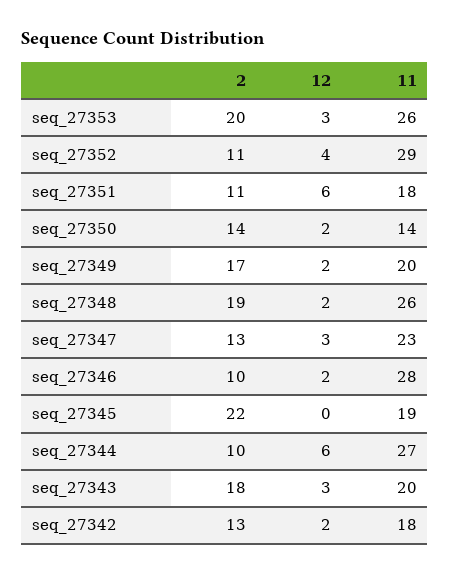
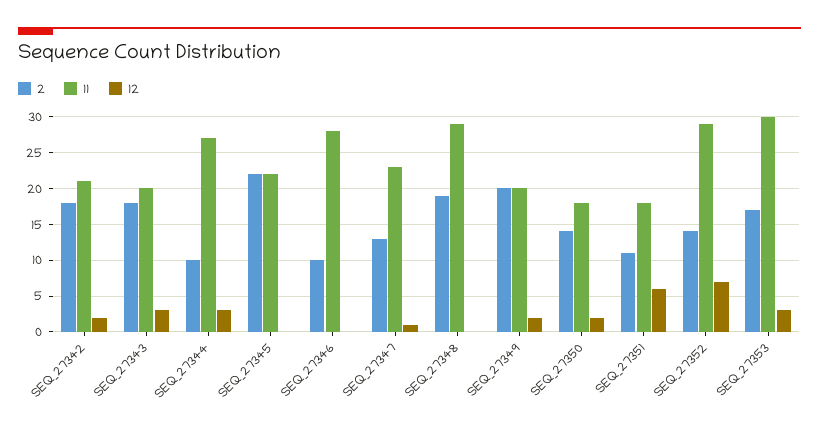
  {
    "2": {
-     "seq_27353": 20,
+     "seq_27353": 17,
-     "seq_27352": 11,
+     "seq_27352": 14,
      "seq_27351": 11,
      "seq_27350": 14,
-     "seq_27349": 17,
+     "seq_27349": 20,
      "seq_27348": 19,
      "seq_27347": 13,
      "seq_27346": 10,
      "seq_27345": 22,
      "seq_27344": 10,
      "seq_27343": 18,
-     "seq_27342": 13
+     "seq_27342": 18
    },
    "12": {
      "seq_27353": 3,
-     "seq_27352": 4,
+     "seq_27352": 7,
      "seq_27351": 6,
      "seq_27350": 2,
      "seq_27349": 2,
-     "seq_27348": 2,
+     "seq_27348": 0,
-     "seq_27347": 3,
+     "seq_27347": 1,
-     "seq_27346": 2,
+     "seq_27346": 0,
      "seq_27345": 0,
-     "seq_27344": 6,
+     "seq_27344": 3,
      "seq_27343": 3,
      "seq_27342": 2
    },
    "11": {
-     "seq_27353": 26,
+     "seq_27353": 30,
      "seq_27352": 29,
      "seq_27351": 18,
-     "seq_27350": 14,
+     "seq_27350": 18,
      "seq_27349": 20,
-     "seq_27348": 26,
+     "seq_27348": 29,
      "seq_27347": 23,
      "seq_27346": 28,
-     "seq_27345": 19,
+     "seq_27345": 22,
      "seq_27344": 27,
      "seq_27343": 20,
-     "seq_27342": 18
+     "seq_27342": 21
    }
  }

